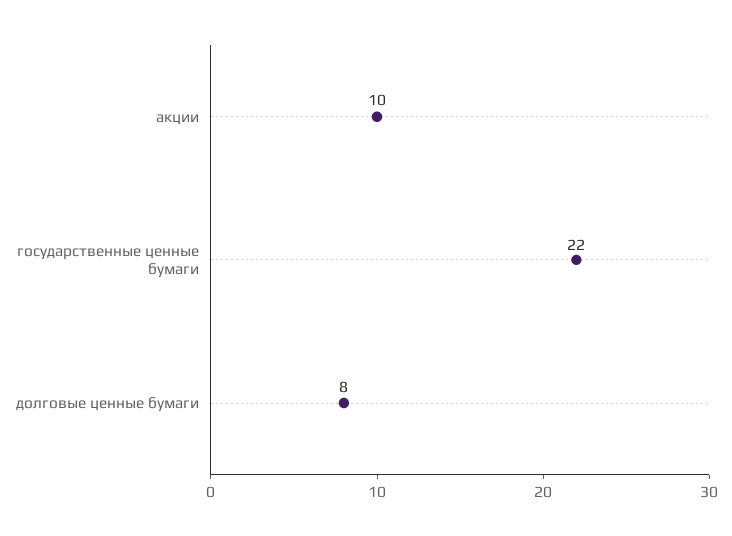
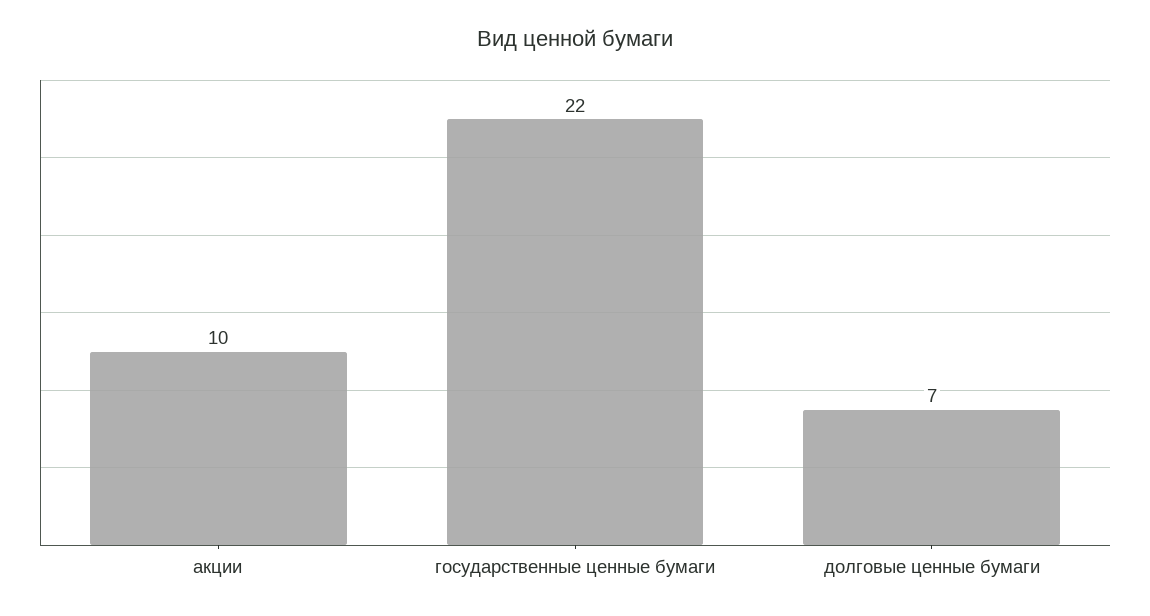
  {
    "акции": 10,
    "государственные ценные бумаги": 22,
-   "долговые ценные бумаги": 8
+   "долговые ценные бумаги": 7
  }

